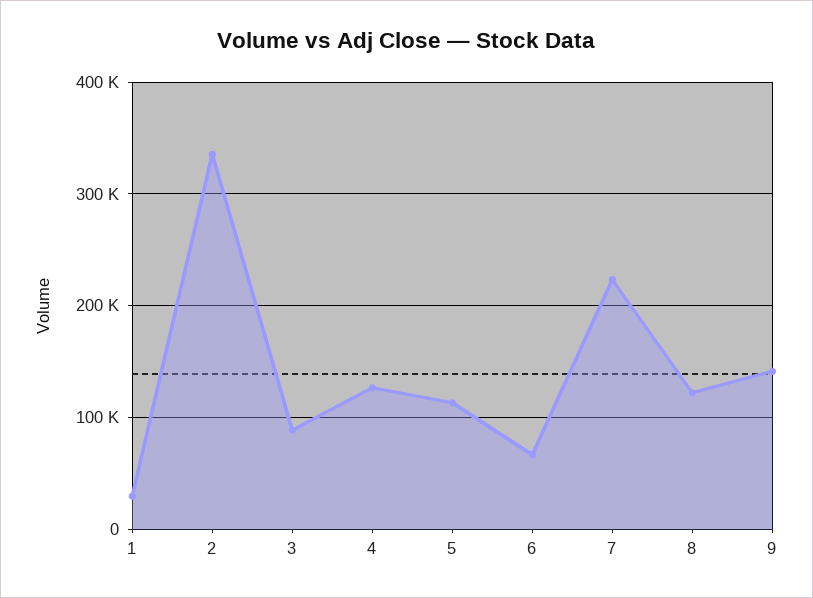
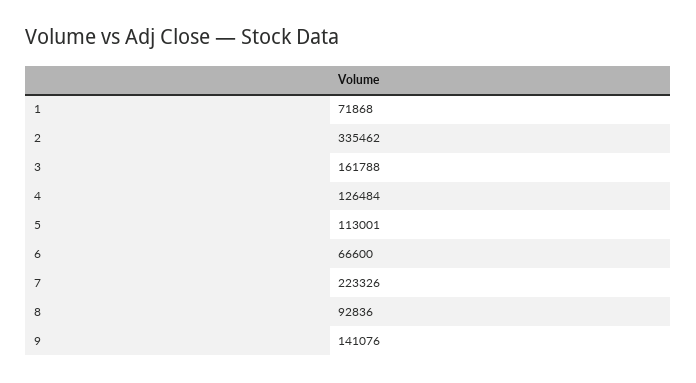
  {
-   "1": 30000,
+   "1": 71868,
    "2": 335462,
-   "3": 90000,
+   "3": 161788,
    "4": 126484,
    "5": 113001,
    "6": 66600,
    "7": 223326,
-   "8": 120000,
+   "8": 92836,
    "9": 141076
  }

